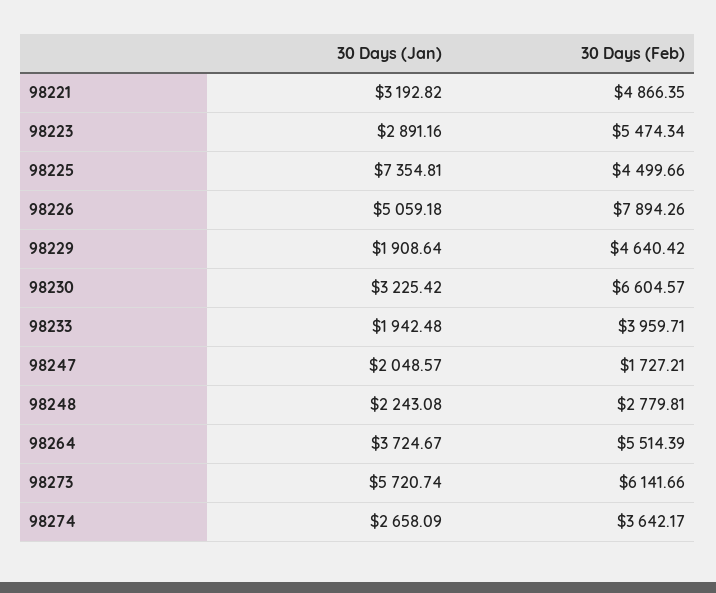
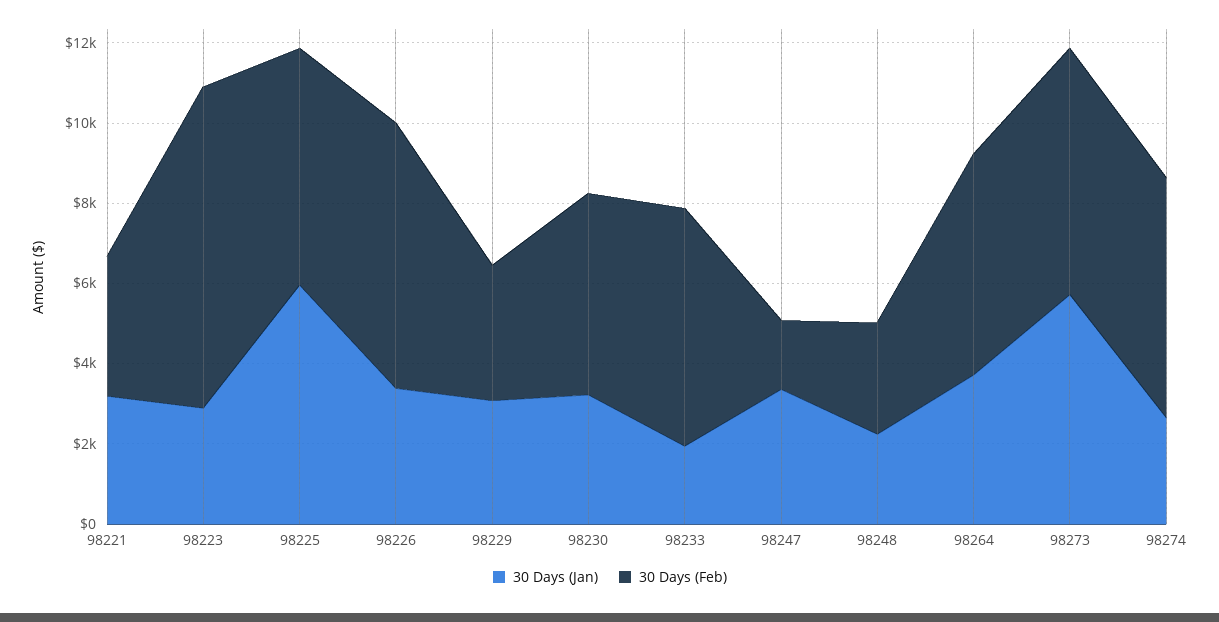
  {
    "30 Days (Jan)": {
      "98221": 3192.82,
      "98223": 2891.16,
-     "98225": 7354.81,
+     "98225": 6000,
-     "98226": 5059.18,
+     "98226": 3500,
-     "98229": 1908.64,
+     "98229": 3000,
      "98230": 3225.42,
      "98233": 1942.48,
-     "98247": 2048.57,
+     "98247": 3500,
      "98248": 2243.08,
      "98264": 3724.67,
      "98273": 5720.74,
      "98274": 2658.09
    },
    "30 Days (Feb)": {
-     "98221": 4866.35,
+     "98221": 3500,
-     "98223": 5474.34,
+     "98223": 8000,
-     "98225": 4499.66,
+     "98225": 6000,
-     "98226": 7894.26,
+     "98226": 6500,
-     "98229": 4640.42,
+     "98229": 3500,
-     "98230": 6604.57,
+     "98230": 5000,
-     "98233": 3959.71,
+     "98233": 6000,
      "98247": 1727.21,
      "98248": 2779.81,
      "98264": 5514.39,
      "98273": 6141.66,
-     "98274": 3642.17
+     "98274": 6000
    }
  }

